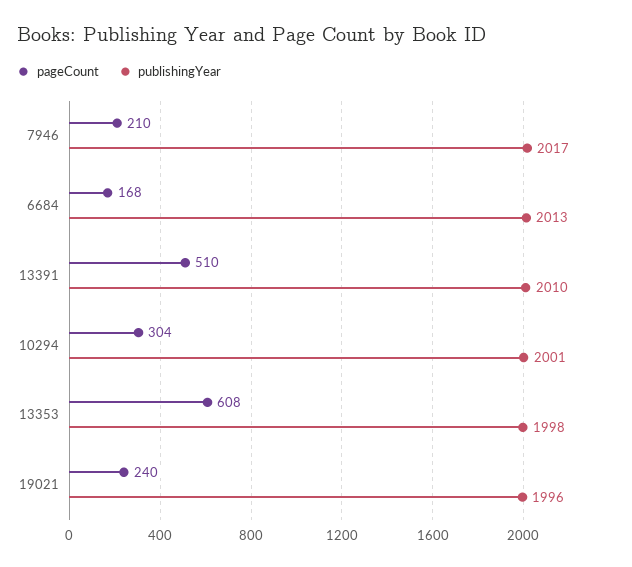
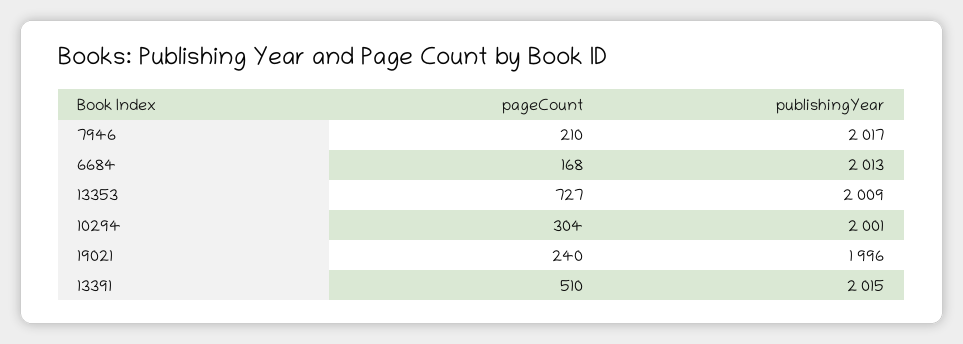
  {
    "pageCount": {
      "7946": 210,
      "6684": 168,
      "13391": 510,
      "10294": 304,
-     "13353": 608,
+     "13353": 727,
      "19021": 240
    },
    "publishingYear": {
      "7946": 2017,
      "6684": 2013,
-     "13391": 2010,
+     "13391": 2015,
      "10294": 2001,
-     "13353": 1998,
+     "13353": 2009,
      "19021": 1996
    }
  }

